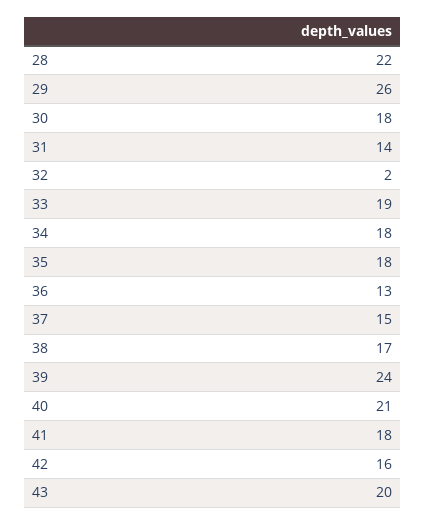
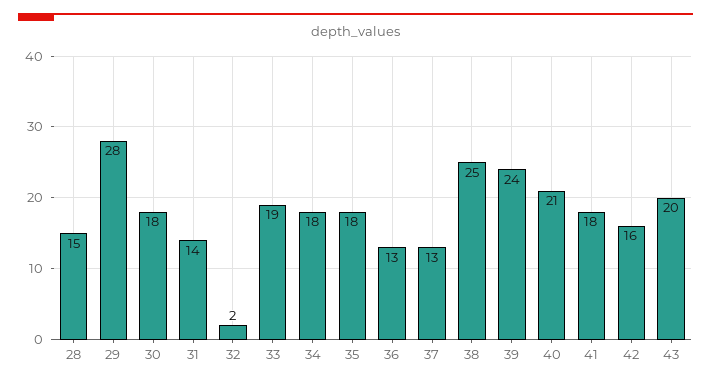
  {
-   "28": 22,
+   "28": 15,
-   "29": 26,
+   "29": 28,
    "30": 18,
    "31": 14,
    "32": 2,
    "33": 19,
    "34": 18,
    "35": 18,
    "36": 13,
-   "37": 15,
+   "37": 13,
-   "38": 17,
+   "38": 25,
    "39": 24,
    "40": 21,
    "41": 18,
    "42": 16,
    "43": 20
  }

